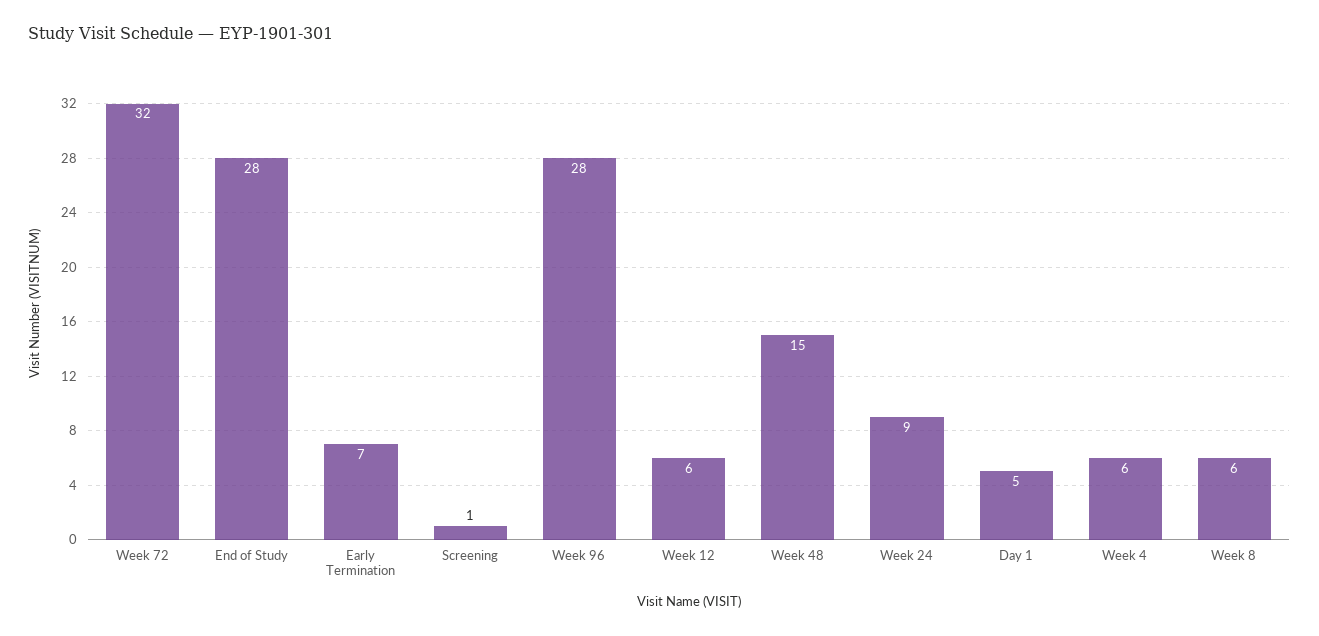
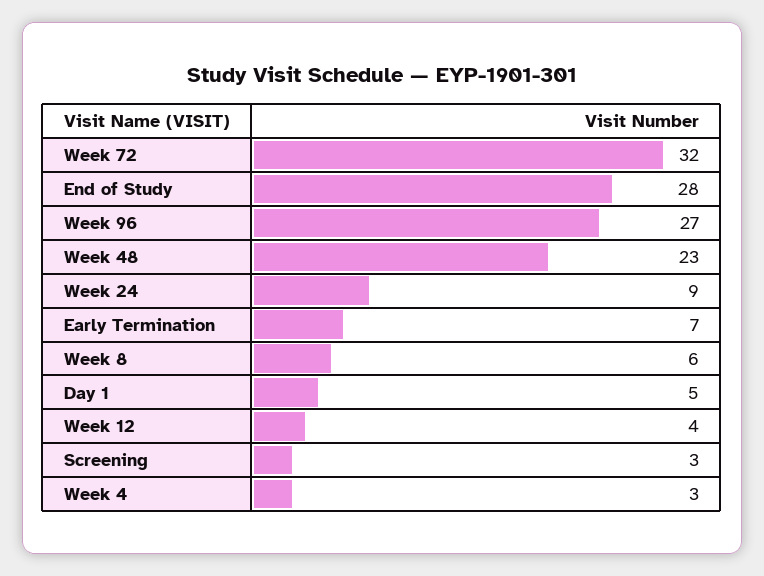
  {
    "Week 72": 32,
    "End of Study": 28,
    "Early Termination": 7,
-   "Screening": 1,
+   "Screening": 3,
-   "Week 96": 28,
+   "Week 96": 27,
-   "Week 12": 6,
+   "Week 12": 4,
-   "Week 48": 15,
+   "Week 48": 23,
    "Week 24": 9,
    "Day 1": 5,
-   "Week 4": 6,
+   "Week 4": 3,
    "Week 8": 6
  }

